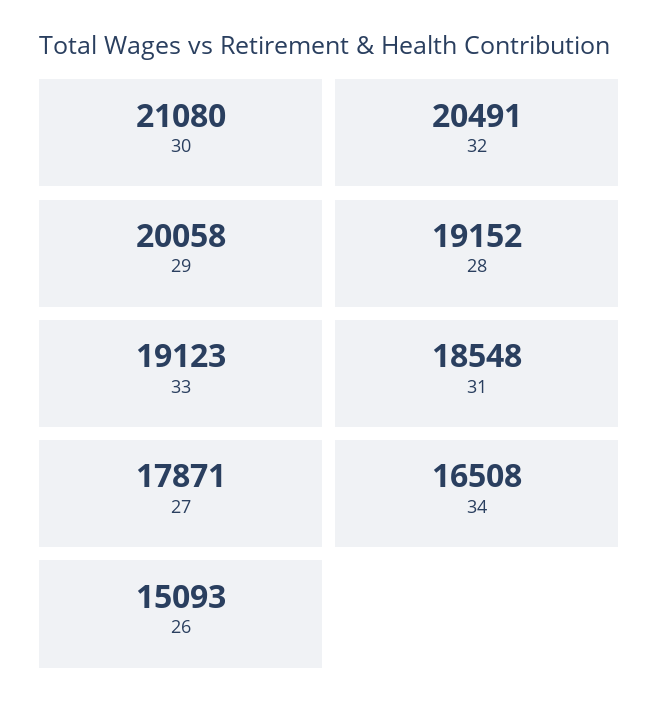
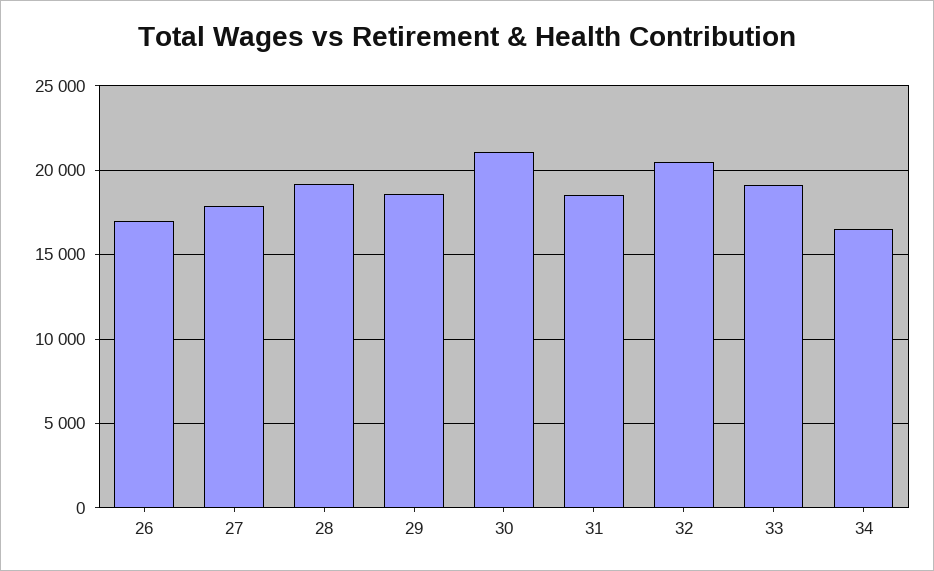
  {
    "30": 21080,
    "32": 20491,
-   "29": 20058,
+   "29": 18500,
    "28": 19152,
    "33": 19123,
    "31": 18548,
    "27": 17871,
    "34": 16508,
-   "26": 15093
+   "26": 17000
  }

